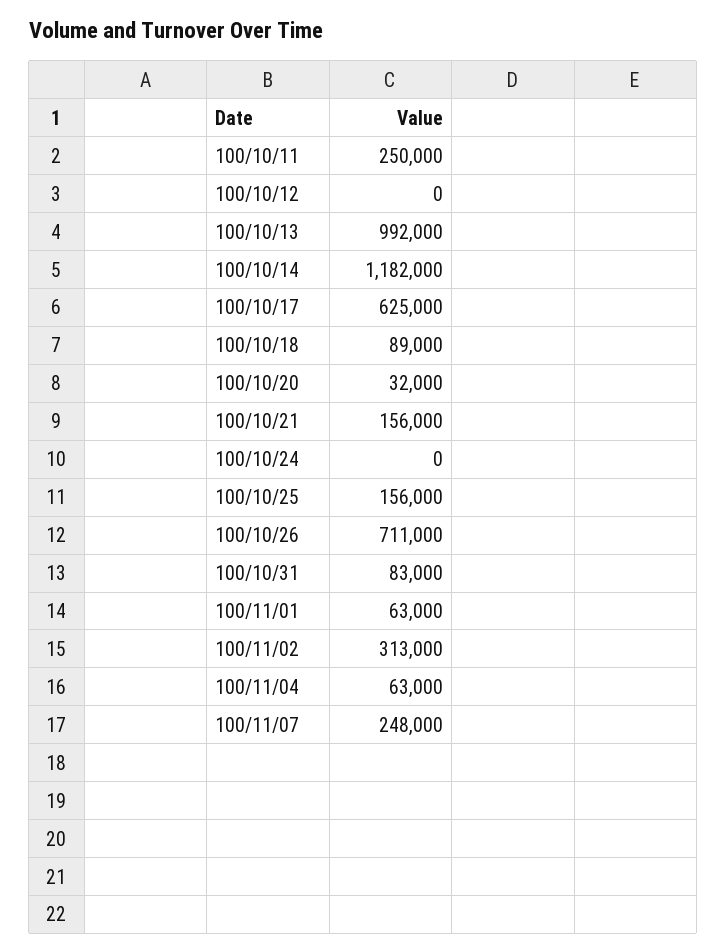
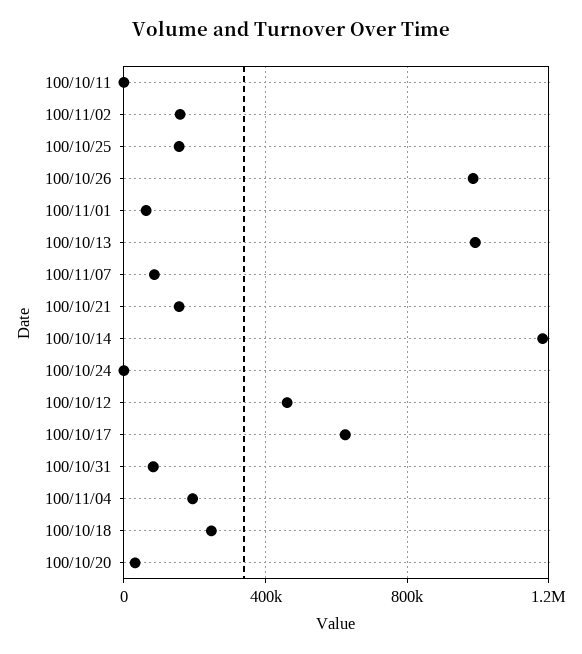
  {
-   "100/10/11": 250000,
+   "100/10/11": 0,
-   "100/10/12": 0,
+   "100/10/12": 450000,
    "100/10/13": 992000,
    "100/10/14": 1182000,
    "100/10/17": 625000,
-   "100/10/18": 89000,
+   "100/10/18": 250000,
    "100/10/20": 32000,
    "100/10/21": 156000,
    "100/10/24": 0,
    "100/10/25": 156000,
-   "100/10/26": 711000,
+   "100/10/26": 1000000,
    "100/10/31": 83000,
    "100/11/01": 63000,
-   "100/11/02": 313000,
+   "100/11/02": 150000,
-   "100/11/04": 63000,
+   "100/11/04": 200000,
-   "100/11/07": 248000
+   "100/11/07": 100000
  }

